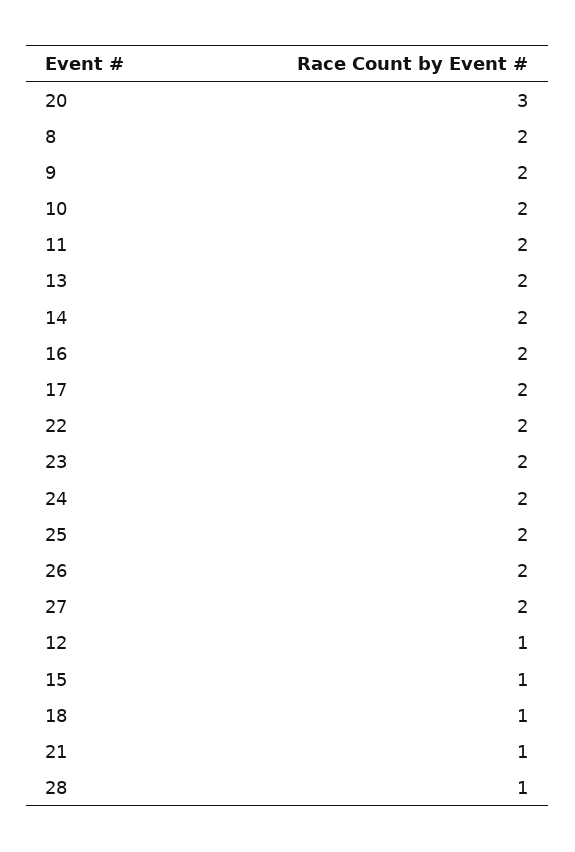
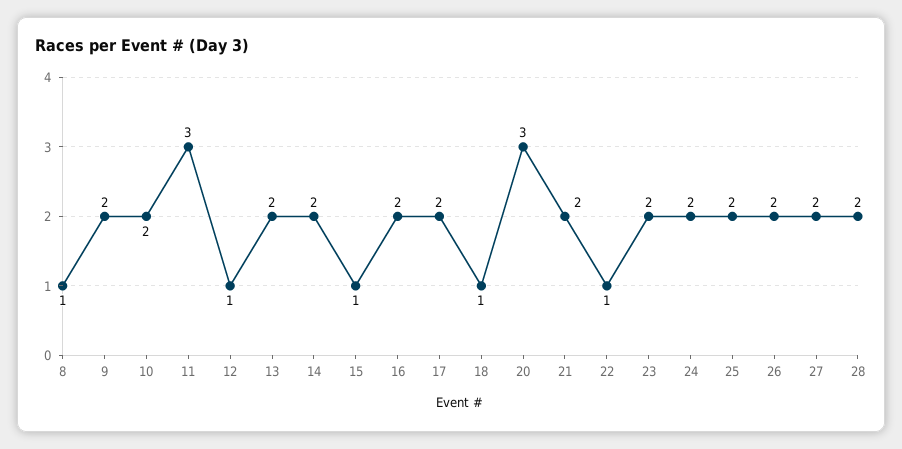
  {
    "20": 3,
-   "8": 2,
+   "8": 1,
    "9": 2,
    "10": 2,
-   "11": 2,
+   "11": 3,
    "13": 2,
    "14": 2,
    "16": 2,
    "17": 2,
-   "22": 2,
+   "22": 1,
    "23": 2,
    "24": 2,
    "25": 2,
    "26": 2,
    "27": 2,
    "12": 1,
    "15": 1,
    "18": 1,
-   "21": 1,
+   "21": 2,
-   "28": 1
+   "28": 2
  }

